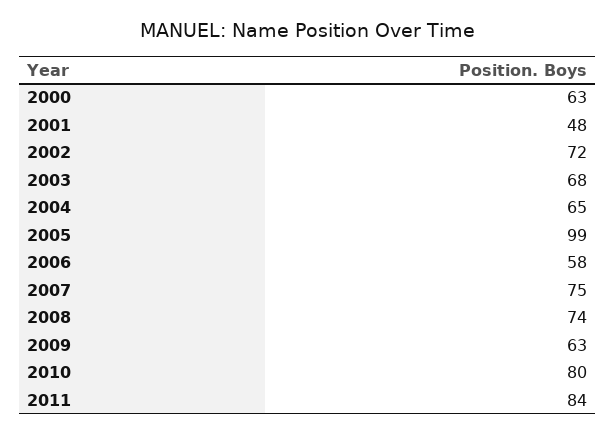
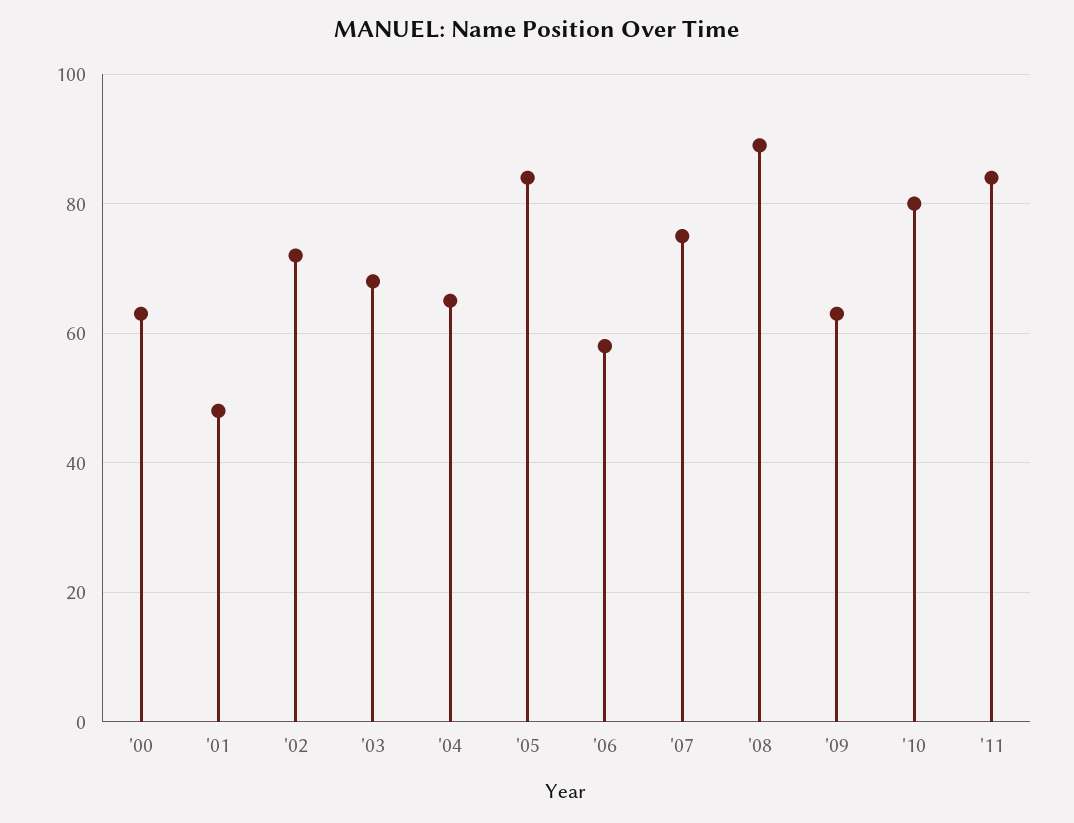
  {
    "2000": 63,
    "2001": 48,
    "2002": 72,
    "2003": 68,
    "2004": 65,
-   "2005": 99,
+   "2005": 85,
    "2006": 58,
    "2007": 75,
-   "2008": 74,
+   "2008": 90,
    "2009": 63,
    "2010": 80,
    "2011": 84
  }

